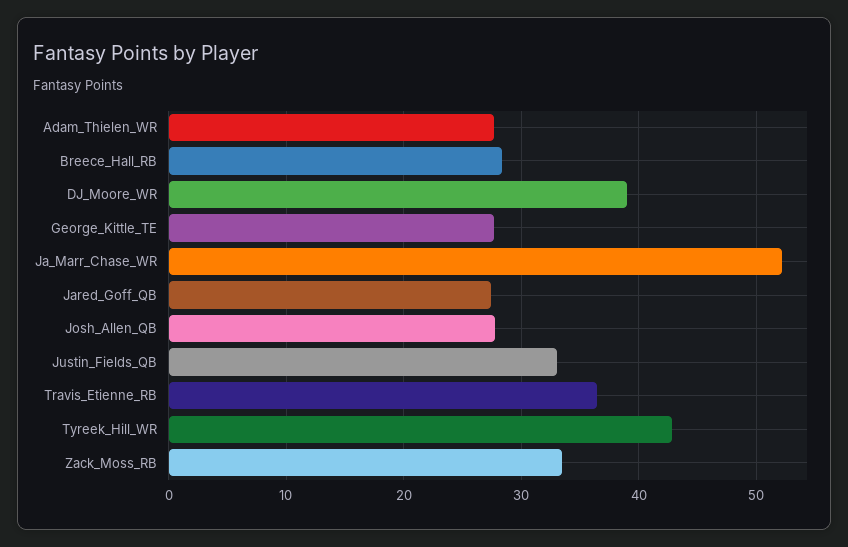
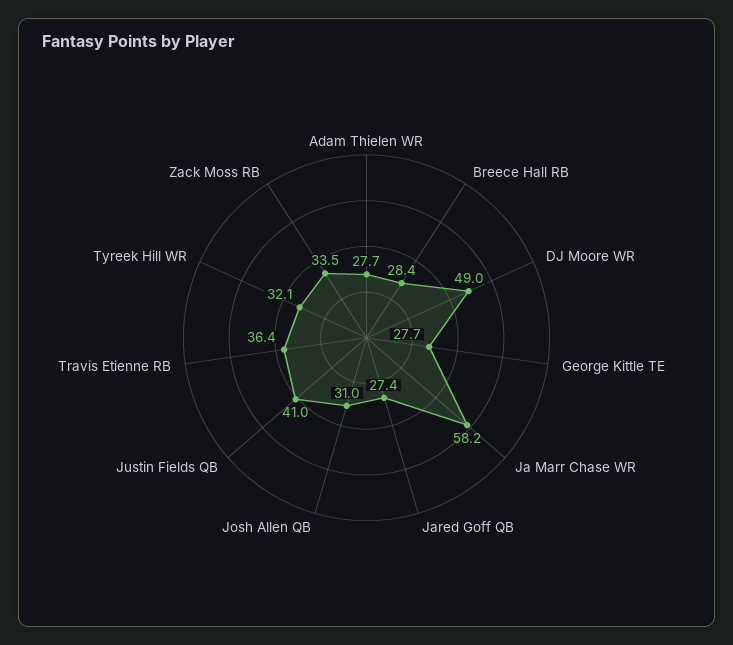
  {
    "Adam_Thielen_WR": 27.7,
    "Breece_Hall_RB": 28.4,
-   "DJ_Moore_WR": 39,
+   "DJ_Moore_WR": 49,
    "George_Kittle_TE": 27.7,
-   "Ja_Marr_Chase_WR": 52,
+   "Ja_Marr_Chase_WR": 58.2,
    "Jared_Goff_QB": 27.4,
-   "Josh_Allen_QB": 28,
+   "Josh_Allen_QB": 31,
-   "Justin_Fields_QB": 33,
+   "Justin_Fields_QB": 41,
    "Travis_Etienne_RB": 36.4,
-   "Tyreek_Hill_WR": 43,
+   "Tyreek_Hill_WR": 32.1,
    "Zack_Moss_RB": 33.5
  }

